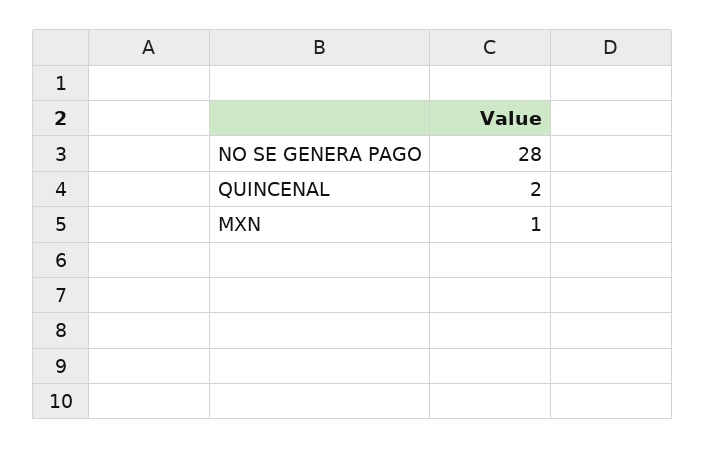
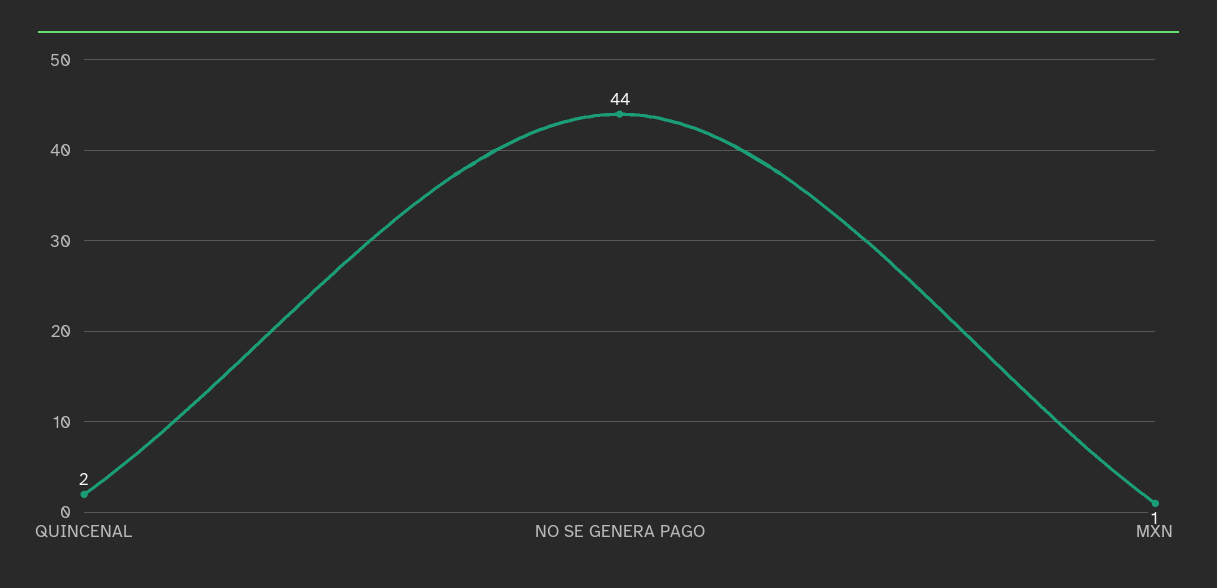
  {
-   "NO SE GENERA PAGO": 28,
+   "NO SE GENERA PAGO": 44,
    "QUINCENAL": 2,
    "MXN": 1
  }

